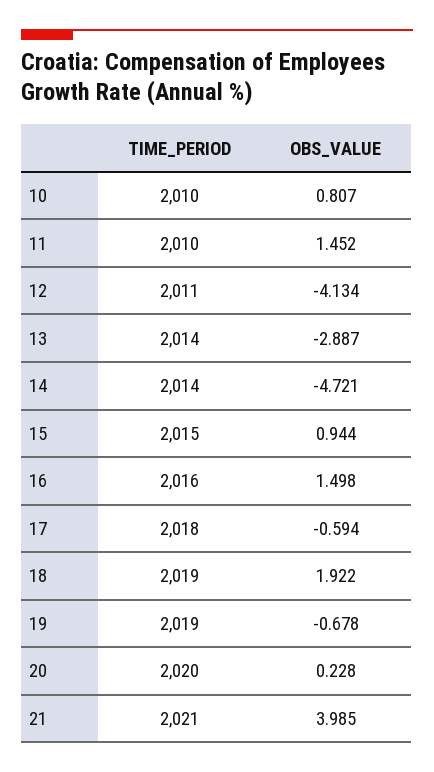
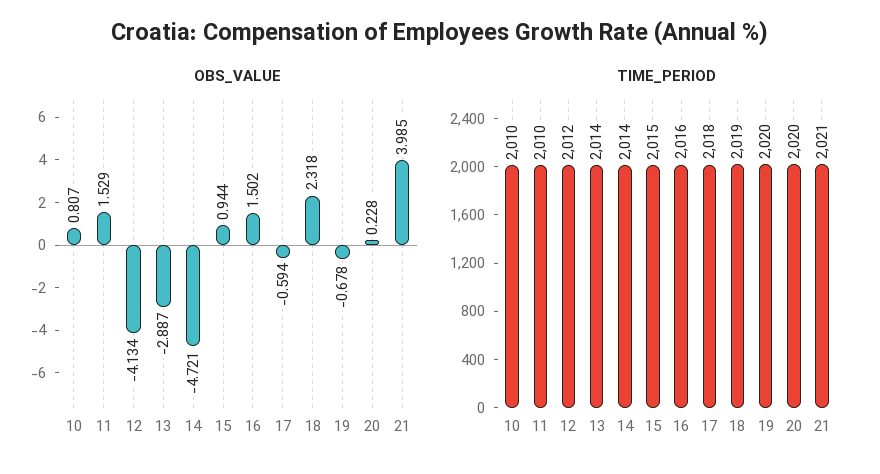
  {
    "TIME_PERIOD": {
      "10": 2010,
      "11": 2010,
-     "12": 2011,
+     "12": 2012,
      "13": 2014,
      "14": 2014,
      "15": 2015,
      "16": 2016,
      "17": 2018,
      "18": 2019,
-     "19": 2019,
+     "19": 2020,
      "20": 2020,
      "21": 2021
    },
    "OBS_VALUE": {
      "10": 0.807,
-     "11": 1.452,
+     "11": 1.529,
      "12": -4.134,
      "13": -2.887,
      "14": -4.721,
      "15": 0.944,
-     "16": 1.498,
+     "16": 1.502,
      "17": -0.594,
-     "18": 1.922,
+     "18": 2.318,
      "19": -0.678,
      "20": 0.228,
      "21": 3.985
    }
  }

